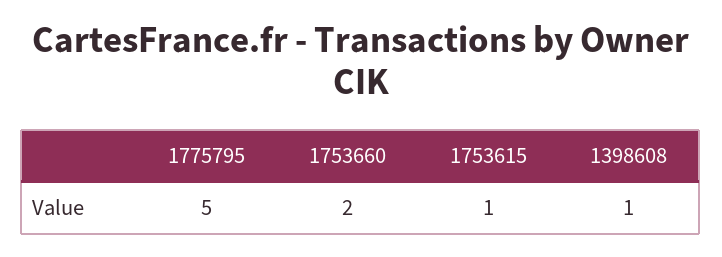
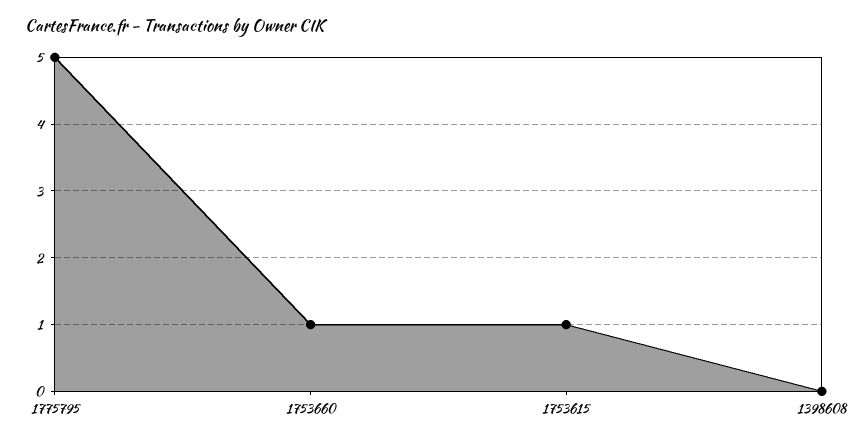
  {
    "1775795": 5,
-   "1753660": 2,
+   "1753660": 1,
    "1753615": 1,
-   "1398608": 1
+   "1398608": 0
  }

